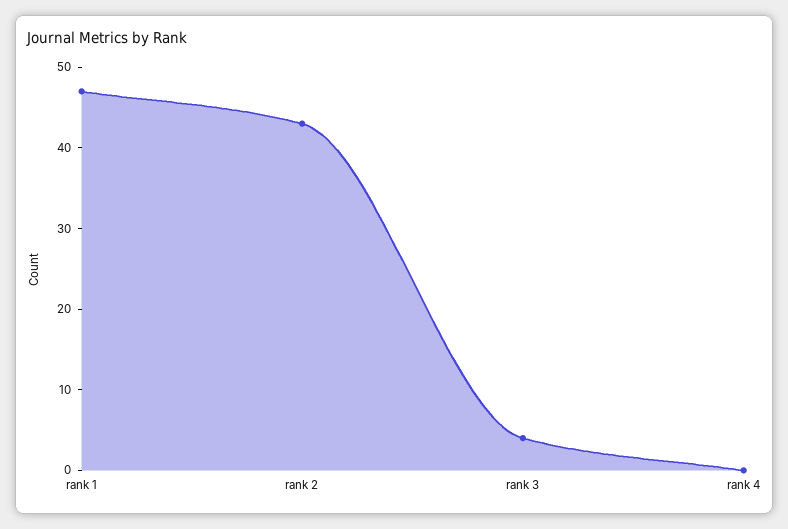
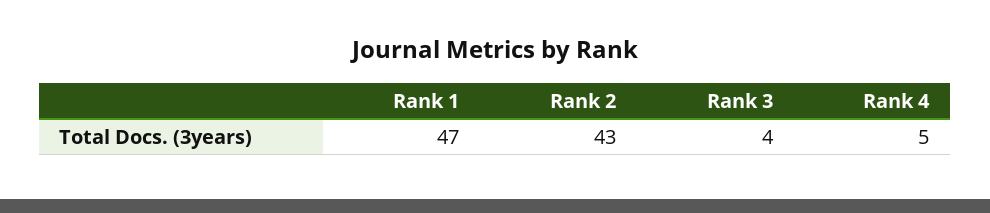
  {
    "rank 1": 47,
    "rank 2": 43,
    "rank 3": 4,
-   "rank 4": 0
+   "rank 4": 5
  }

